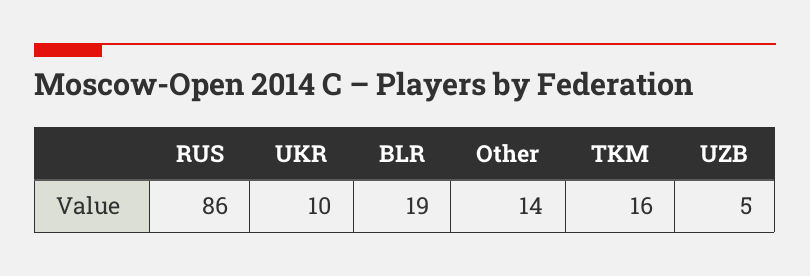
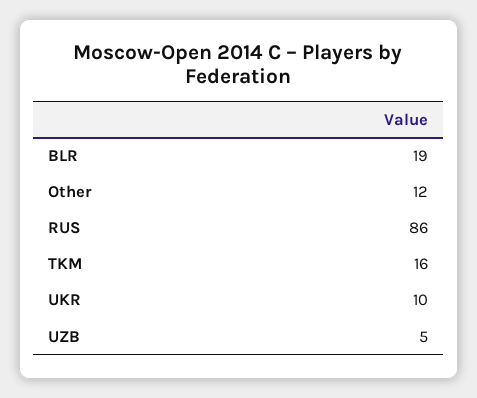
  {
    "RUS": 86,
    "UKR": 10,
    "BLR": 19,
-   "Other": 14,
+   "Other": 12,
    "TKM": 16,
    "UZB": 5
  }

